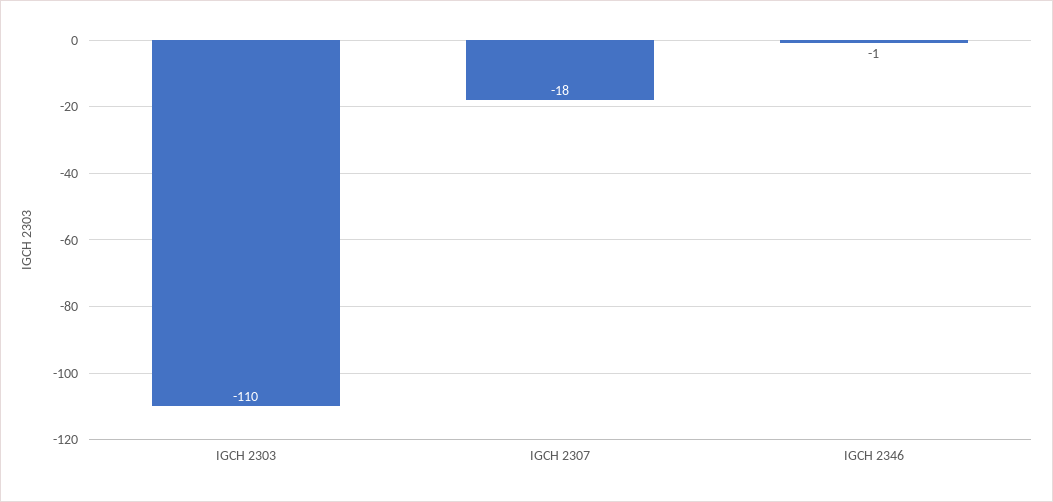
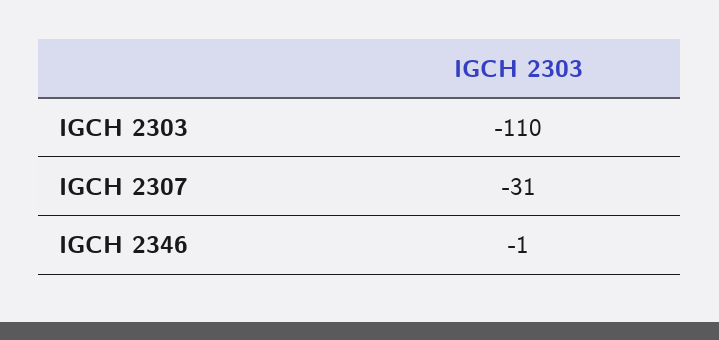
  {
    "IGCH 2303": -110,
-   "IGCH 2307": -18,
+   "IGCH 2307": -31,
    "IGCH 2346": -1
  }

